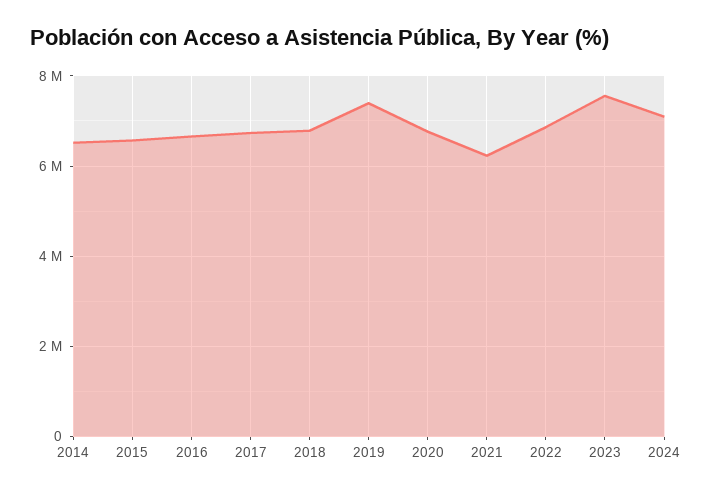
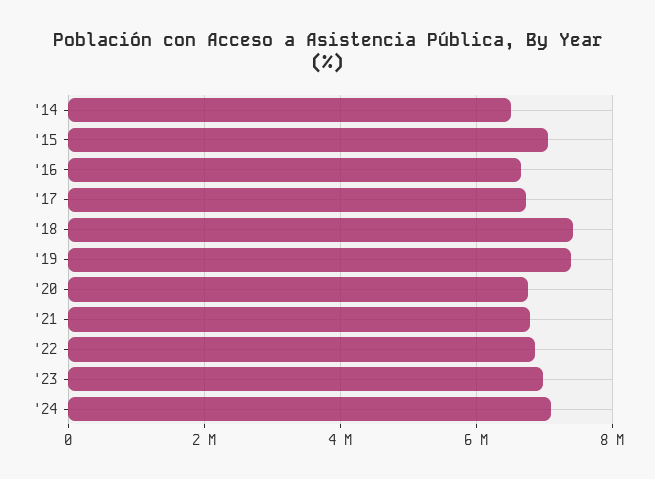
  {
    "2014": 6600000,
-   "2015": 6600000,
+   "2015": 7000000,
    "2016": 6600000,
    "2017": 6800000,
-   "2018": 6800000,
+   "2018": 7400000,
    "2019": 7400000,
    "2020": 6800000,
-   "2021": 6200000,
+   "2021": 6800000,
    "2022": 6800000,
-   "2023": 7600000,
+   "2023": 7000000,
    "2024": 7000000
  }

